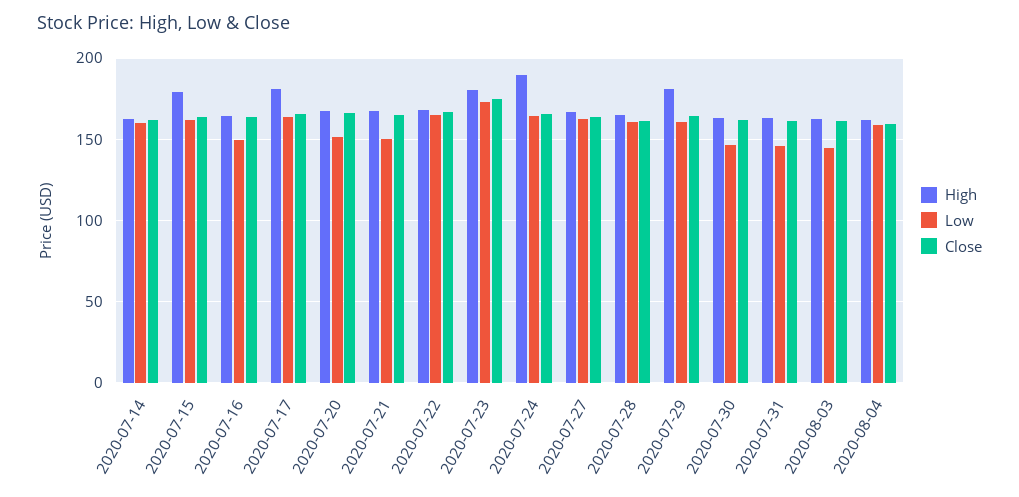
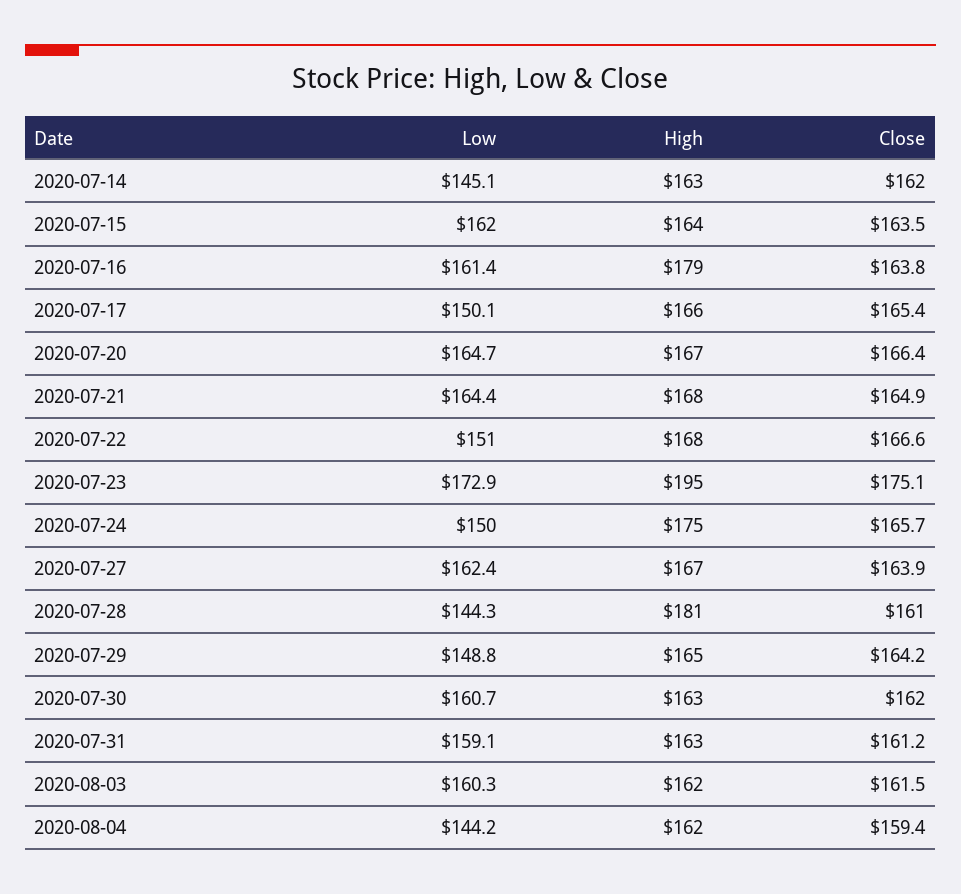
  {
    "High": {
      "2020-07-14": 163,
-     "2020-07-15": 180,
+     "2020-07-15": 164,
-     "2020-07-16": 165,
+     "2020-07-16": 179,
-     "2020-07-17": 180,
+     "2020-07-17": 166,
      "2020-07-20": 167,
      "2020-07-21": 168,
      "2020-07-22": 168,
-     "2020-07-23": 180,
+     "2020-07-23": 195,
-     "2020-07-24": 190,
+     "2020-07-24": 175,
      "2020-07-27": 167,
-     "2020-07-28": 165,
+     "2020-07-28": 181,
-     "2020-07-29": 180,
+     "2020-07-29": 165,
      "2020-07-30": 163,
      "2020-07-31": 163,
      "2020-08-03": 162,
      "2020-08-04": 162
    },
    "Low": {
-     "2020-07-14": 160,
+     "2020-07-14": 145.1,
      "2020-07-15": 162,
-     "2020-07-16": 150,
+     "2020-07-16": 161.4,
-     "2020-07-17": 165,
+     "2020-07-17": 150.1,
-     "2020-07-20": 150,
+     "2020-07-20": 164.7,
-     "2020-07-21": 150,
+     "2020-07-21": 164.4,
-     "2020-07-22": 165,
+     "2020-07-22": 151,
      "2020-07-23": 172.9,
-     "2020-07-24": 165,
+     "2020-07-24": 150,
      "2020-07-27": 162.4,
-     "2020-07-28": 160,
+     "2020-07-28": 144.3,
-     "2020-07-29": 160,
+     "2020-07-29": 148.8,
-     "2020-07-30": 145,
+     "2020-07-30": 160.7,
-     "2020-07-31": 145,
+     "2020-07-31": 159.1,
-     "2020-08-03": 145,
+     "2020-08-03": 160.3,
-     "2020-08-04": 160
+     "2020-08-04": 144.2
    },
    "Close": {
      "2020-07-14": 162,
      "2020-07-15": 163.5,
      "2020-07-16": 163.8,
      "2020-07-17": 165.4,
      "2020-07-20": 166.4,
      "2020-07-21": 164.9,
      "2020-07-22": 166.6,
      "2020-07-23": 175.1,
      "2020-07-24": 165.7,
      "2020-07-27": 163.9,
      "2020-07-28": 161,
      "2020-07-29": 164.2,
      "2020-07-30": 162,
      "2020-07-31": 161.2,
      "2020-08-03": 161.5,
      "2020-08-04": 159.4
    }
  }

